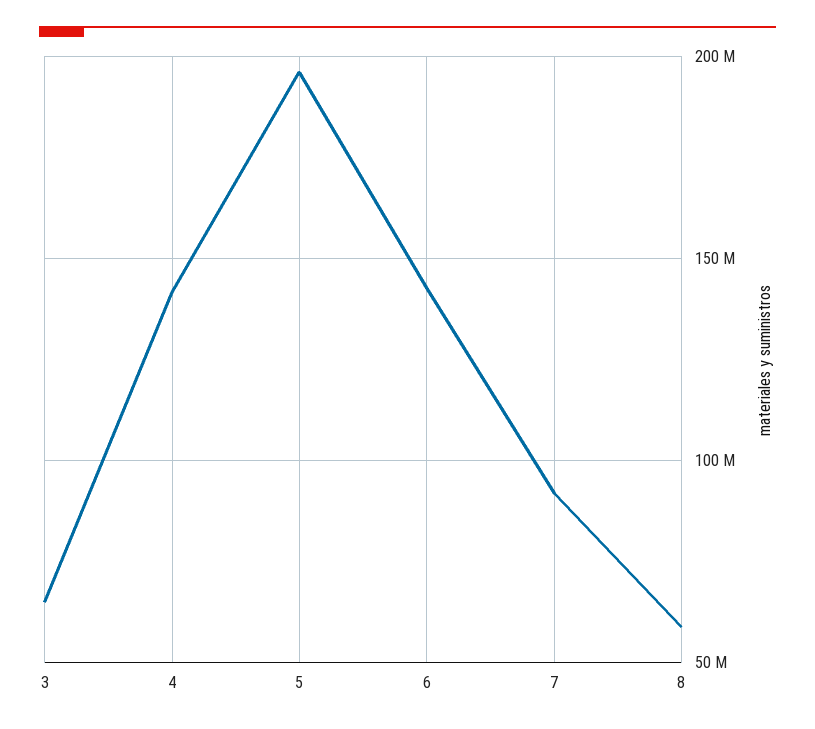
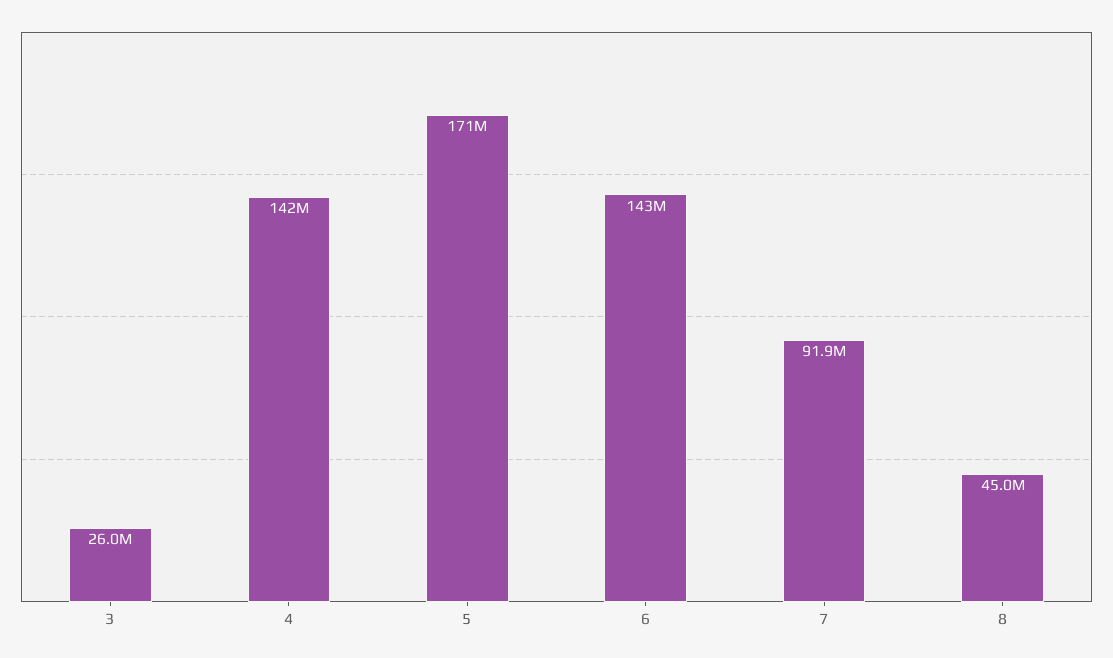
  {
-   "3": 65000000,
+   "3": 26000000,
    "4": 142000000,
-   "5": 195000000,
+   "5": 171000000,
    "6": 143000000,
    "7": 91900000,
-   "8": 60000000
+   "8": 45000000
  }

